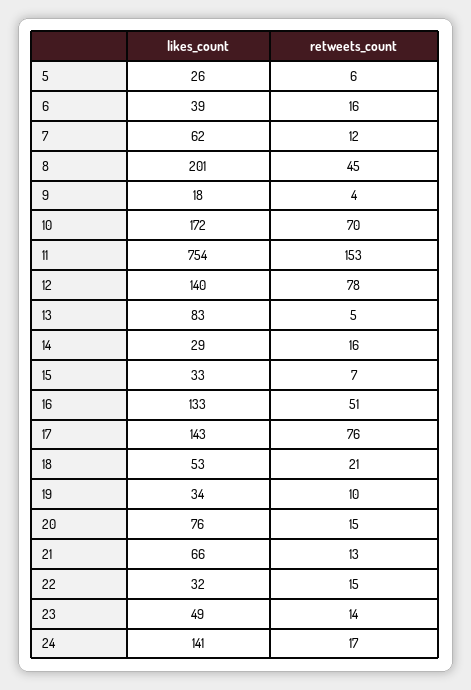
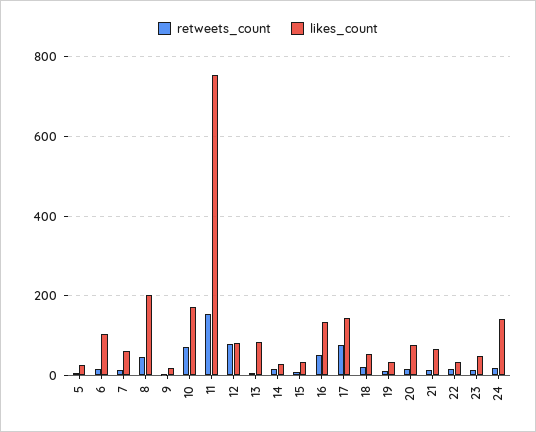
  {
    "likes_count": {
      "5": 26,
-     "6": 39,
+     "6": 100,
      "7": 62,
      "8": 201,
      "9": 18,
      "10": 172,
      "11": 754,
-     "12": 140,
+     "12": 80,
      "13": 83,
      "14": 29,
      "15": 33,
      "16": 133,
      "17": 143,
      "18": 53,
      "19": 34,
      "20": 76,
      "21": 66,
      "22": 32,
      "23": 49,
      "24": 141
    },
    "retweets_count": {
      "5": 6,
      "6": 16,
      "7": 12,
      "8": 45,
      "9": 4,
      "10": 70,
      "11": 153,
      "12": 78,
      "13": 5,
      "14": 16,
      "15": 7,
      "16": 51,
      "17": 76,
      "18": 21,
      "19": 10,
      "20": 15,
      "21": 13,
      "22": 15,
      "23": 14,
      "24": 17
    }
  }

